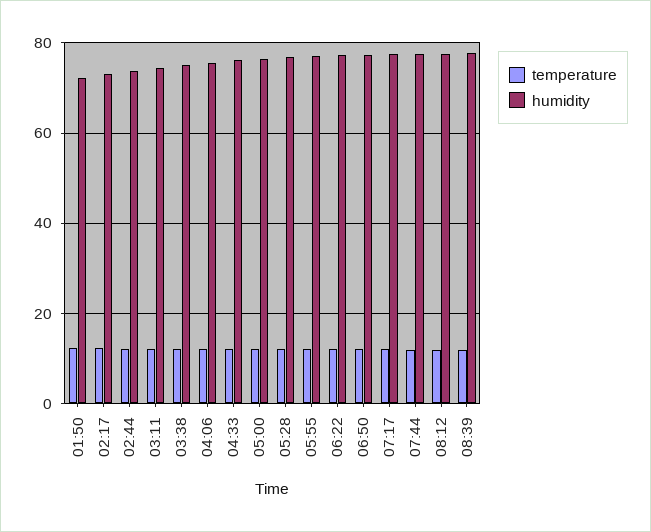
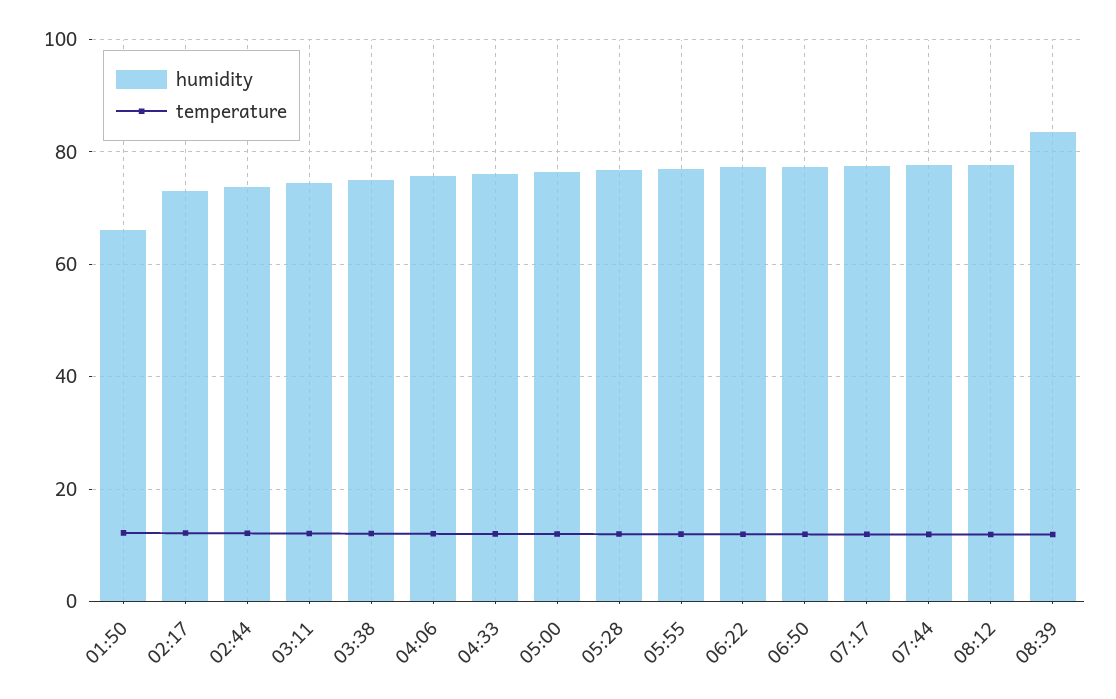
  {
    "temperature": {
      "01:50": 12,
      "02:17": 12,
      "02:44": 12,
      "03:11": 12,
      "03:38": 12,
      "04:06": 12,
      "04:33": 12,
      "05:00": 12,
      "05:28": 12,
      "05:55": 12,
      "06:22": 12,
      "06:50": 12,
      "07:17": 12,
      "07:44": 12,
      "08:12": 12,
      "08:39": 12
    },
    "humidity": {
-     "01:50": 72,
+     "01:50": 66,
      "02:17": 74,
      "02:44": 74,
      "03:11": 74,
      "03:38": 76,
      "04:06": 76,
      "04:33": 76,
      "05:00": 76,
      "05:28": 76,
      "05:55": 78,
      "06:22": 78,
      "06:50": 78,
      "07:17": 78,
      "07:44": 78,
      "08:12": 78,
-     "08:39": 78
+     "08:39": 84
    }
  }

